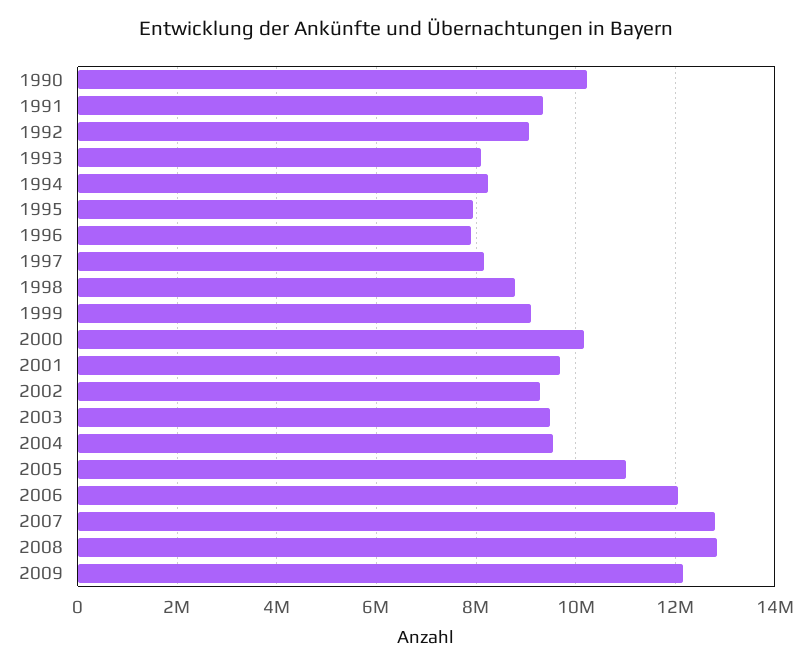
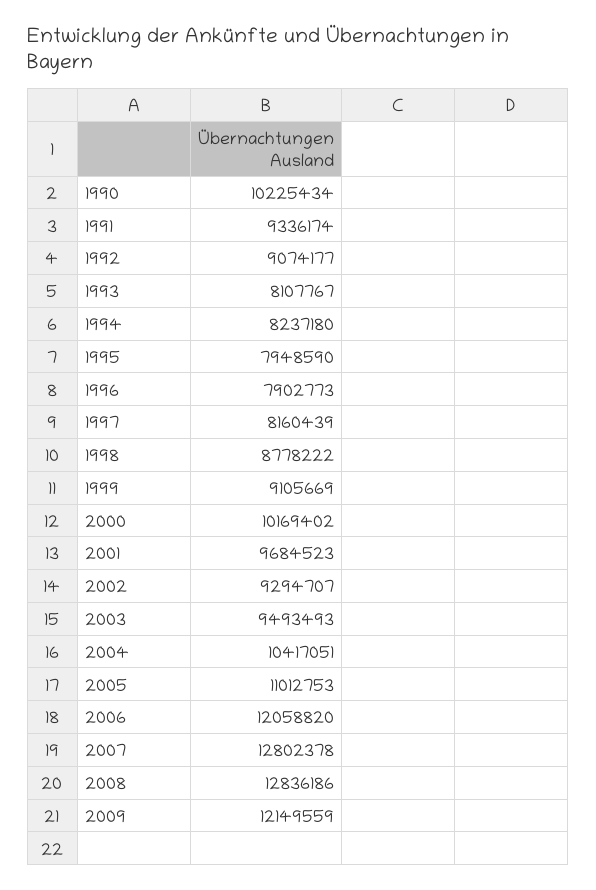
  {
    "1990": 10225434,
    "1991": 9336174,
    "1992": 9074177,
    "1993": 8107767,
    "1994": 8237180,
    "1995": 7948590,
    "1996": 7902773,
    "1997": 8160439,
    "1998": 8778222,
    "1999": 9105669,
    "2000": 10169402,
    "2001": 9684523,
    "2002": 9294707,
    "2003": 9493493,
-   "2004": 9600000,
+   "2004": 10417051,
    "2005": 11012753,
    "2006": 12058820,
    "2007": 12802378,
    "2008": 12836186,
    "2009": 12149559
  }

